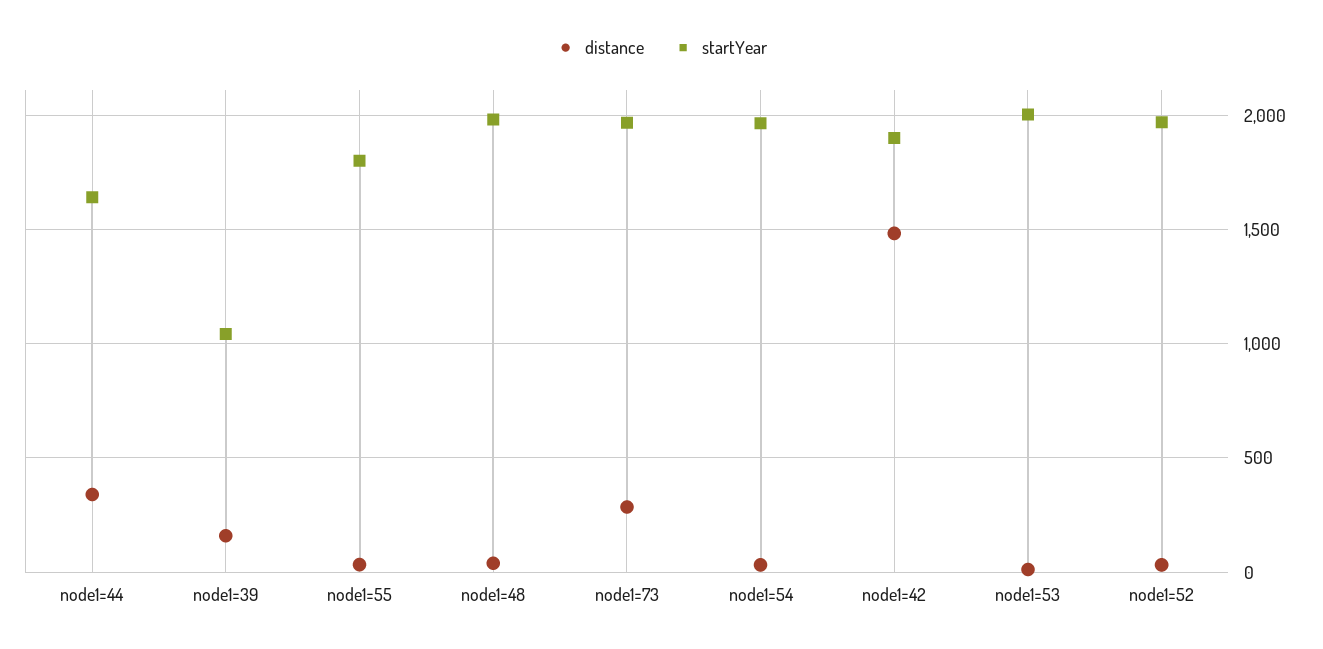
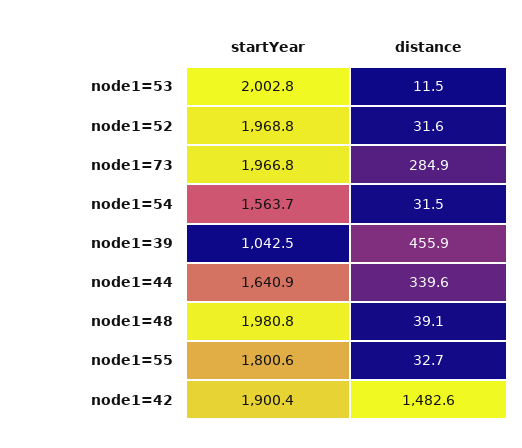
  {
    "distance": {
      "node1=44": 339.6,
-     "node1=39": 150,
+     "node1=39": 455.9,
      "node1=55": 32.7,
      "node1=48": 39.1,
      "node1=73": 284.9,
      "node1=54": 31.5,
      "node1=42": 1482.6,
      "node1=53": 11.5,
      "node1=52": 31.6
    },
    "startYear": {
      "node1=44": 1640.9,
      "node1=39": 1042.5,
      "node1=55": 1800.6,
      "node1=48": 1980.8,
      "node1=73": 1966.8,
-     "node1=54": 1950,
+     "node1=54": 1563.7,
      "node1=42": 1900.4,
      "node1=53": 2002.8,
      "node1=52": 1968.8
    }
  }

